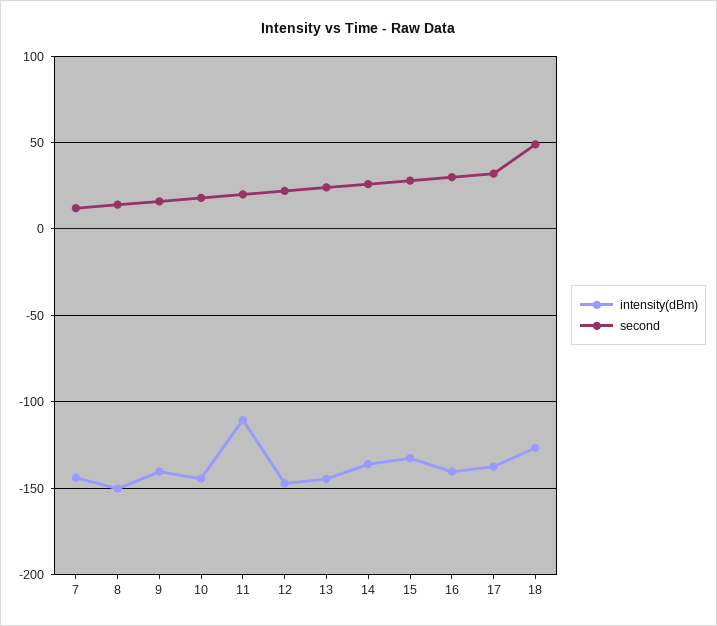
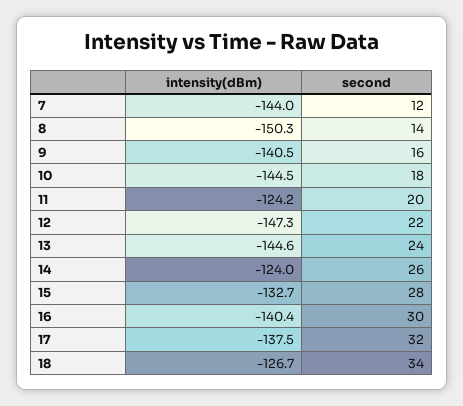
  {
    "intensity(dBm)": {
      "7": -144,
      "8": -150.3,
      "9": -140.5,
      "10": -144.5,
-     "11": -110,
+     "11": -124.2,
      "12": -147.3,
      "13": -144.6,
-     "14": -135,
+     "14": -124,
      "15": -132.7,
      "16": -140.4,
      "17": -137.5,
      "18": -126.7
    },
    "second": {
      "7": 12,
      "8": 14,
      "9": 16,
      "10": 18,
      "11": 20,
      "12": 22,
      "13": 24,
      "14": 26,
      "15": 28,
      "16": 30,
      "17": 32,
-     "18": 50
+     "18": 34
    }
  }

